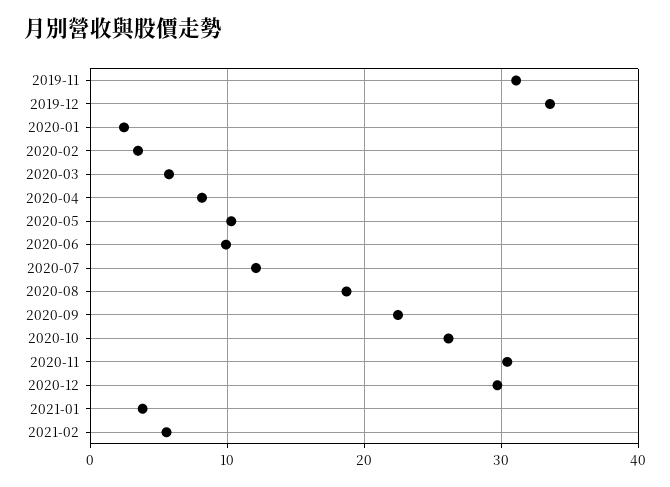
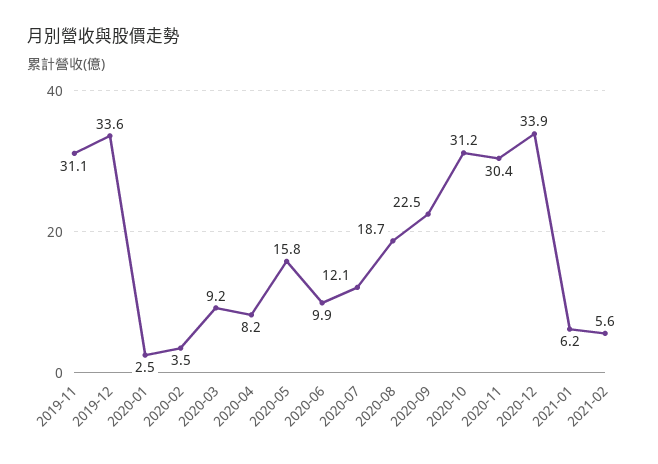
  {
    "2019-11": 31.1,
    "2019-12": 33.6,
    "2020-01": 2.5,
    "2020-02": 3.5,
-   "2020-03": 6,
+   "2020-03": 9.2,
    "2020-04": 8.2,
-   "2020-05": 10,
+   "2020-05": 15.8,
    "2020-06": 9.9,
    "2020-07": 12.1,
    "2020-08": 18.7,
    "2020-09": 22.5,
-   "2020-10": 26,
+   "2020-10": 31.2,
    "2020-11": 30.4,
-   "2020-12": 30,
+   "2020-12": 33.9,
-   "2021-01": 4,
+   "2021-01": 6.2,
    "2021-02": 5.6
  }

